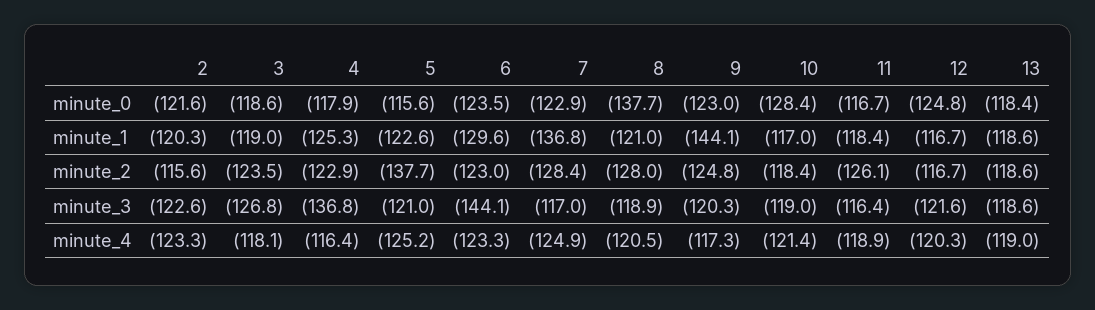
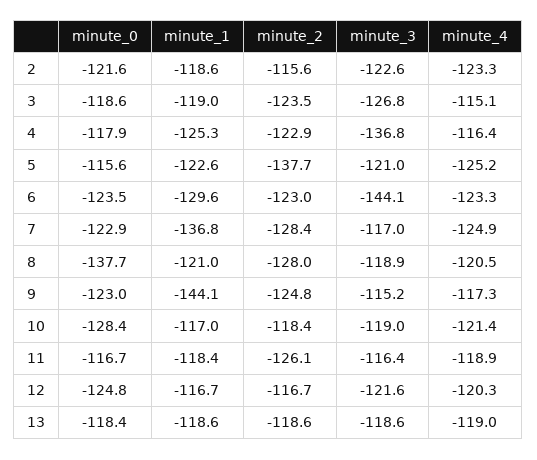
  {
    "2": {
      "minute_0": -121.6,
-     "minute_1": -120.3,
+     "minute_1": -118.6,
      "minute_2": -115.6,
      "minute_3": -122.6,
      "minute_4": -123.3
    },
    "3": {
      "minute_0": -118.6,
      "minute_1": -119,
      "minute_2": -123.5,
      "minute_3": -126.8,
-     "minute_4": -118.1
+     "minute_4": -115.1
    },
    "4": {
      "minute_0": -117.9,
      "minute_1": -125.3,
      "minute_2": -122.9,
      "minute_3": -136.8,
      "minute_4": -116.4
    },
    "5": {
      "minute_0": -115.6,
      "minute_1": -122.6,
      "minute_2": -137.7,
      "minute_3": -121,
      "minute_4": -125.2
    },
    "6": {
      "minute_0": -123.5,
      "minute_1": -129.6,
      "minute_2": -123,
      "minute_3": -144.1,
      "minute_4": -123.3
    },
    "7": {
      "minute_0": -122.9,
      "minute_1": -136.8,
      "minute_2": -128.4,
      "minute_3": -117,
      "minute_4": -124.9
    },
    "8": {
      "minute_0": -137.7,
      "minute_1": -121,
      "minute_2": -128,
      "minute_3": -118.9,
      "minute_4": -120.5
    },
    "9": {
      "minute_0": -123,
      "minute_1": -144.1,
      "minute_2": -124.8,
-     "minute_3": -120.3,
+     "minute_3": -115.2,
      "minute_4": -117.3
    },
    "10": {
      "minute_0": -128.4,
      "minute_1": -117,
      "minute_2": -118.4,
      "minute_3": -119,
      "minute_4": -121.4
    },
    "11": {
      "minute_0": -116.7,
      "minute_1": -118.4,
      "minute_2": -126.1,
      "minute_3": -116.4,
      "minute_4": -118.9
    },
    "12": {
      "minute_0": -124.8,
      "minute_1": -116.7,
      "minute_2": -116.7,
      "minute_3": -121.6,
      "minute_4": -120.3
    },
    "13": {
      "minute_0": -118.4,
      "minute_1": -118.6,
      "minute_2": -118.6,
      "minute_3": -118.6,
      "minute_4": -119
    }
  }

